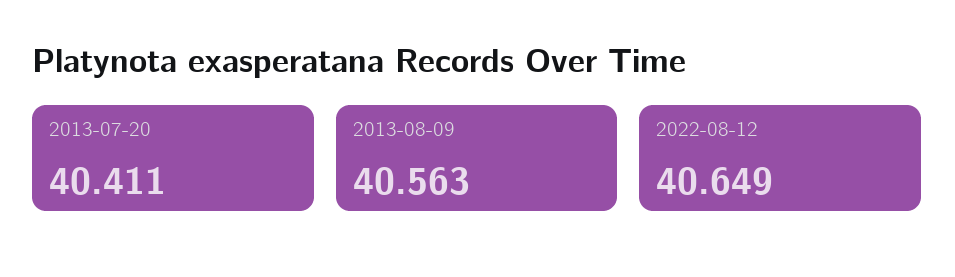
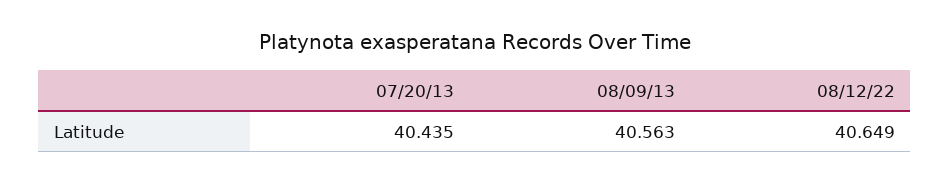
  {
-   "2013-07-20": 40.411,
+   "2013-07-20": 40.435,
    "2013-08-09": 40.563,
    "2022-08-12": 40.649
  }

